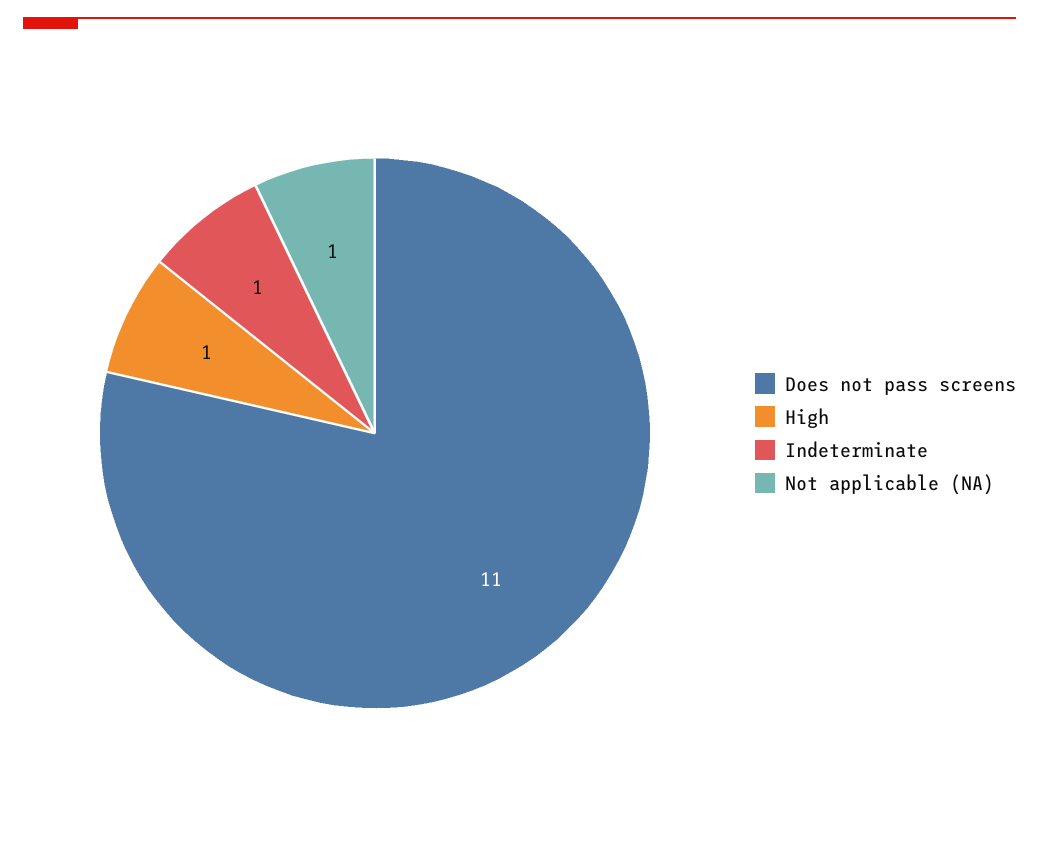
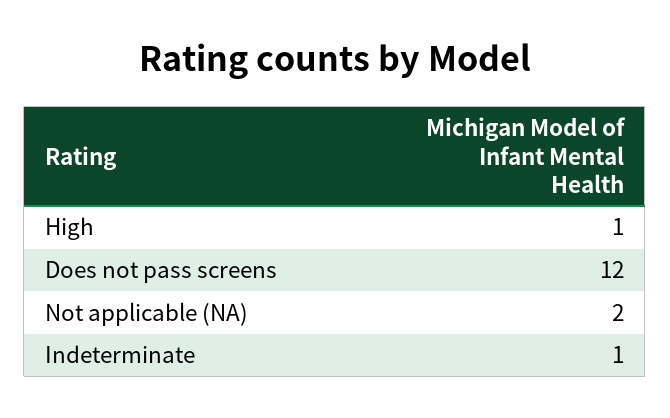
  {
-   "Does not pass screens": 11,
+   "Does not pass screens": 12,
    "High": 1,
    "Indeterminate": 1,
-   "Not applicable (NA)": 1
+   "Not applicable (NA)": 2
  }

